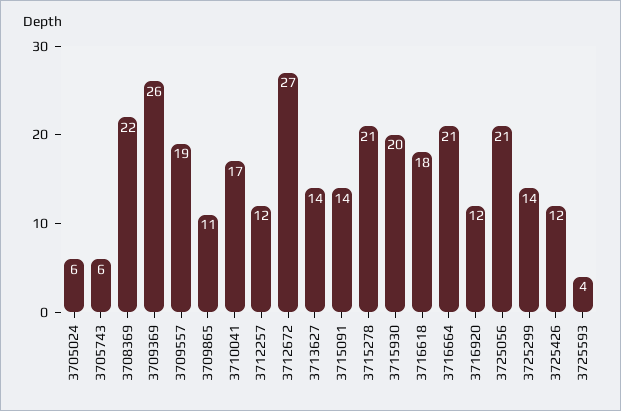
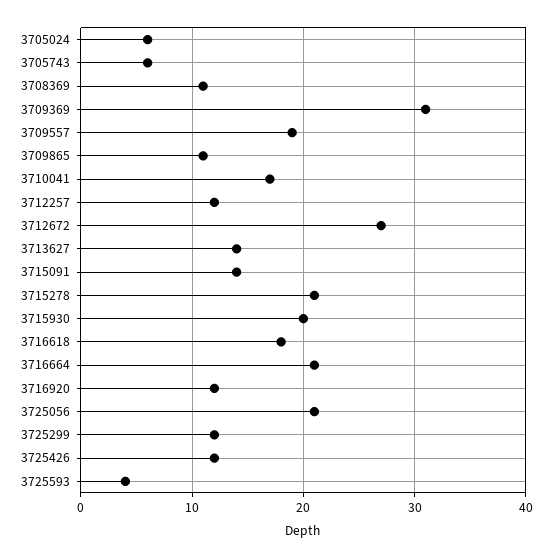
  {
    "3705024": 6,
    "3705743": 6,
-   "3708369": 22,
+   "3708369": 11,
-   "3709369": 26,
+   "3709369": 31,
    "3709557": 19,
    "3709865": 11,
    "3710041": 17,
    "3712257": 12,
    "3712672": 27,
    "3713627": 14,
    "3715091": 14,
    "3715278": 21,
    "3715930": 20,
    "3716618": 18,
    "3716664": 21,
    "3716920": 12,
    "3725056": 21,
-   "3725299": 14,
+   "3725299": 12,
    "3725426": 12,
    "3725593": 4
  }

